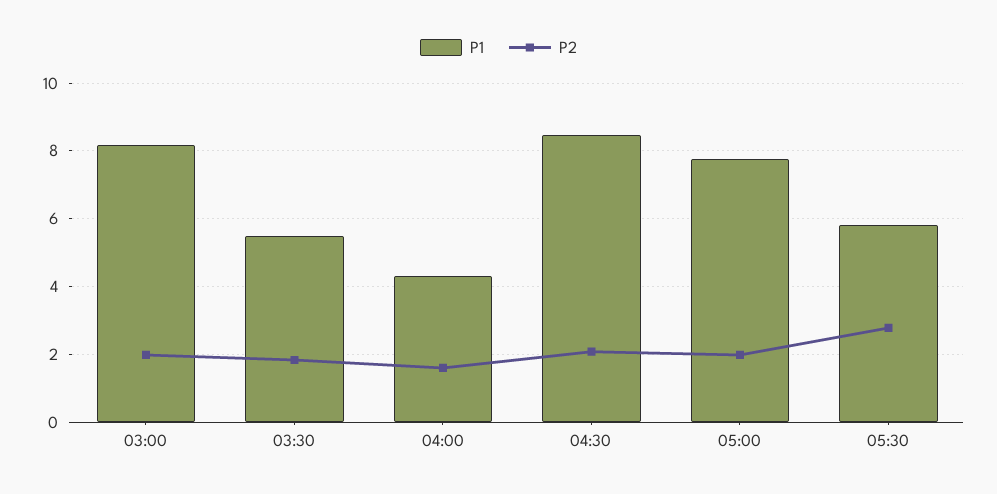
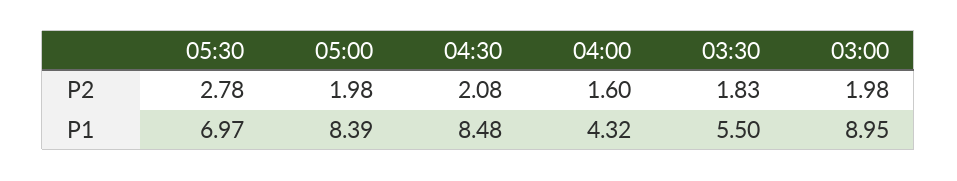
  {
    "P1": {
-     "03:00": 8.2,
+     "03:00": 8.95,
      "03:30": 5.5,
      "04:00": 4.32,
      "04:30": 8.48,
-     "05:00": 7.8,
+     "05:00": 8.39,
-     "05:30": 5.8
+     "05:30": 6.97
    },
    "P2": {
      "03:00": 1.98,
      "03:30": 1.83,
      "04:00": 1.6,
      "04:30": 2.08,
      "05:00": 1.98,
      "05:30": 2.78
    }
  }

